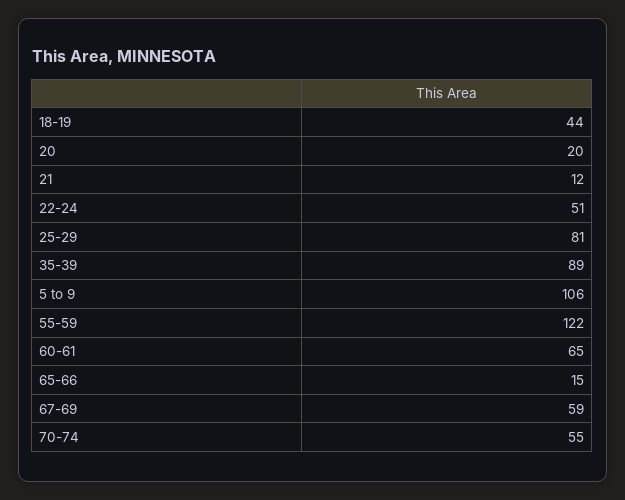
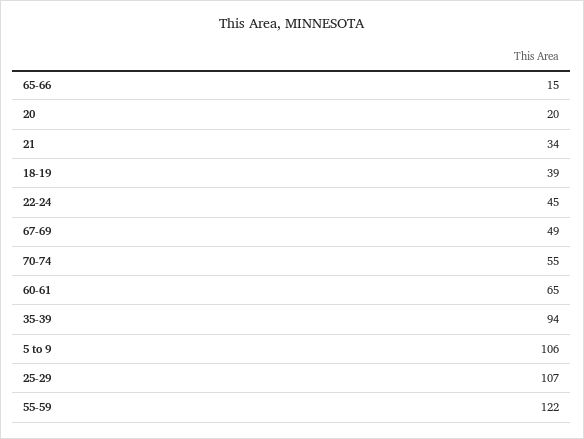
  {
-   "18-19": 44,
+   "18-19": 39,
    "20": 20,
-   "21": 12,
+   "21": 34,
-   "22-24": 51,
+   "22-24": 45,
-   "25-29": 81,
+   "25-29": 107,
-   "35-39": 89,
+   "35-39": 94,
    "5 to 9": 106,
    "55-59": 122,
    "60-61": 65,
    "65-66": 15,
-   "67-69": 59,
+   "67-69": 49,
    "70-74": 55
  }

